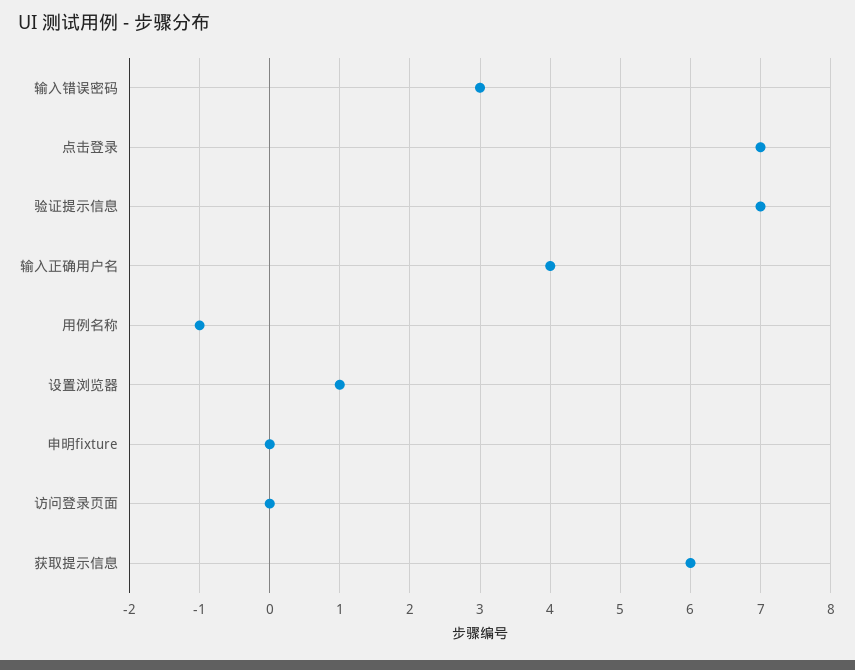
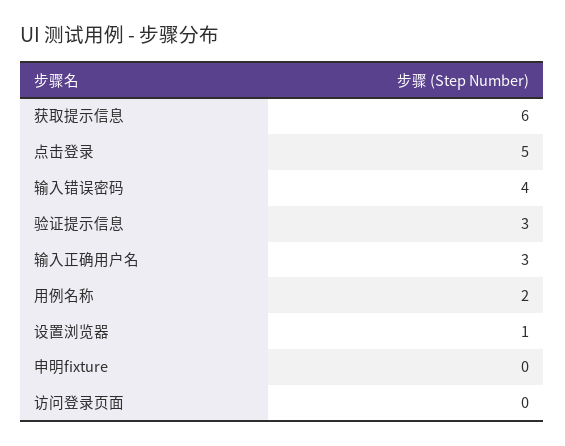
  {
-   "输入错误密码": 3,
+   "输入错误密码": 4,
-   "点击登录": 7,
+   "点击登录": 5,
-   "验证提示信息": 7,
+   "验证提示信息": 3,
-   "输入正确用户名": 4,
+   "输入正确用户名": 3,
-   "用例名称": -1,
+   "用例名称": 2,
    "设置浏览器": 1,
    "申明fixture": 0,
    "访问登录页面": 0,
    "获取提示信息": 6
  }

